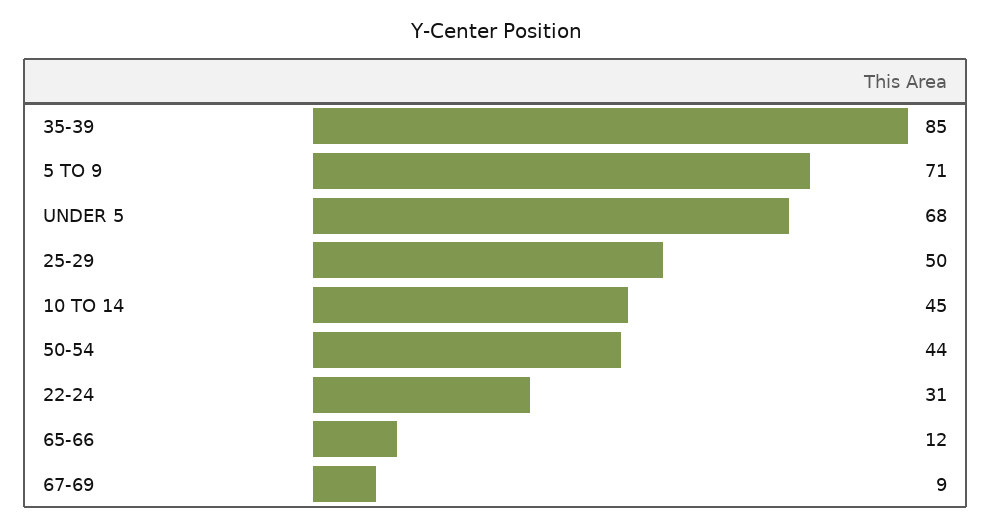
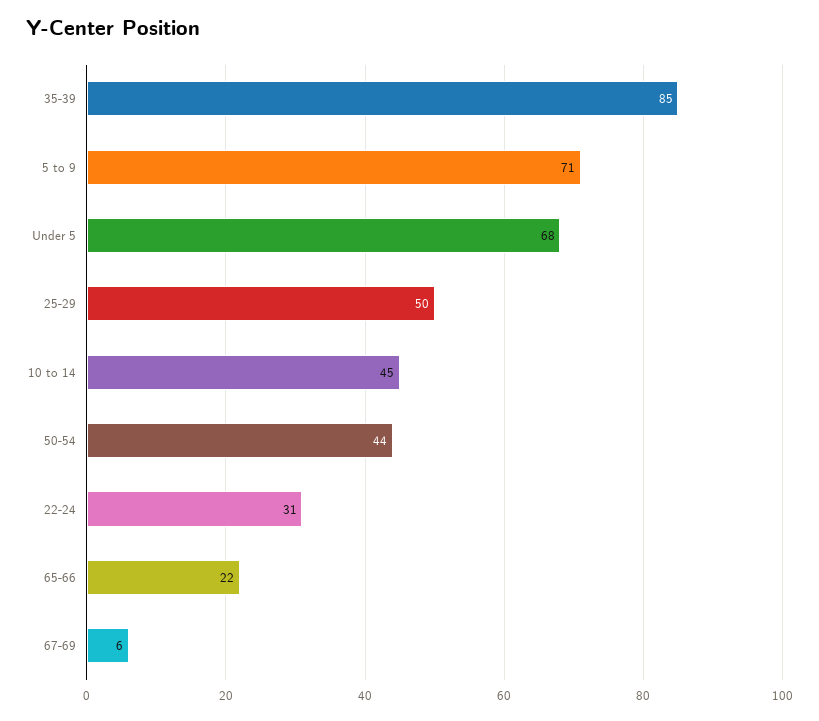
  {
    "35-39": 85,
    "5 TO 9": 71,
    "UNDER 5": 68,
    "25-29": 50,
    "10 TO 14": 45,
    "50-54": 44,
    "22-24": 31,
-   "65-66": 12,
+   "65-66": 22,
-   "67-69": 9
+   "67-69": 6
  }

